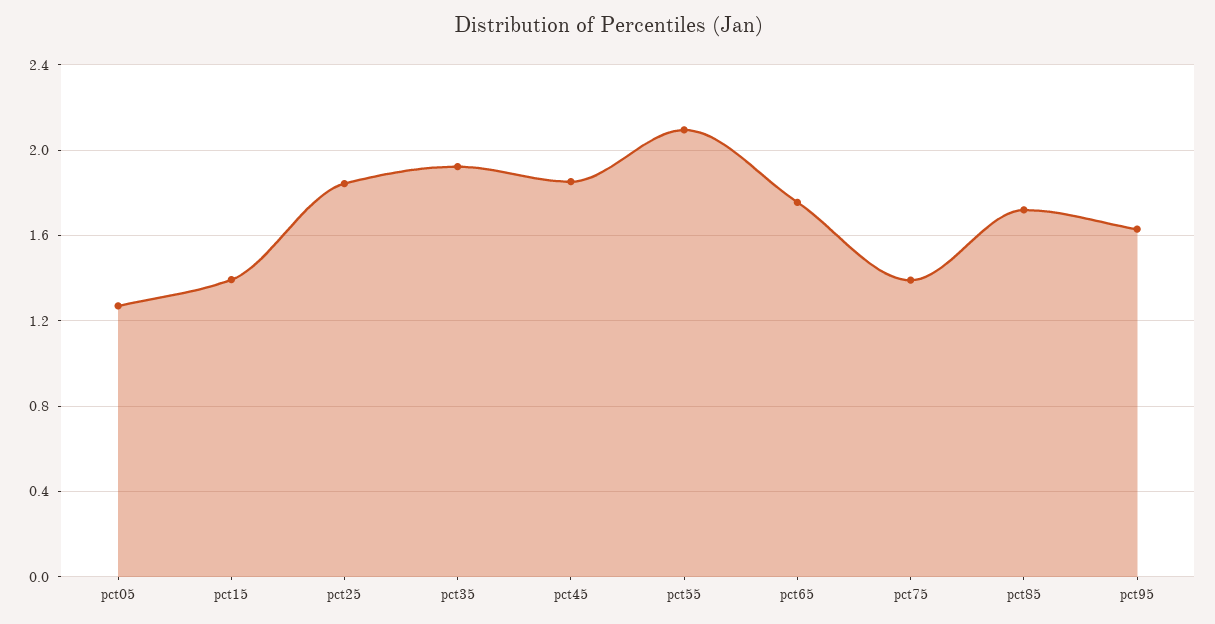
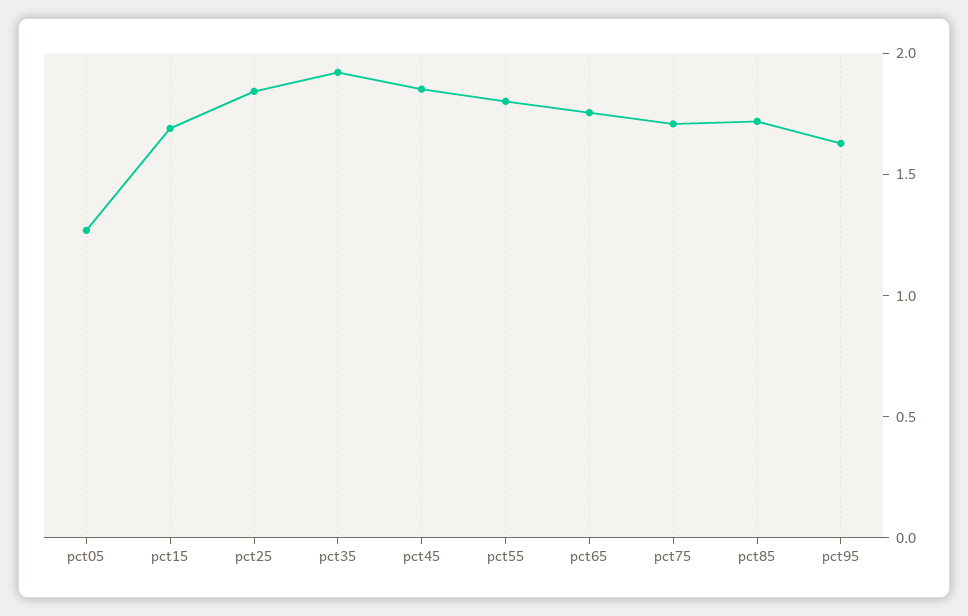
  {
    "pct05": 1.25,
-   "pct15": 1.4,
+   "pct15": 1.7,
    "pct25": 1.85,
    "pct35": 1.9,
    "pct45": 1.85,
-   "pct55": 2.1,
+   "pct55": 1.8,
    "pct65": 1.75,
-   "pct75": 1.4,
+   "pct75": 1.7,
    "pct85": 1.7,
    "pct95": 1.65
  }

